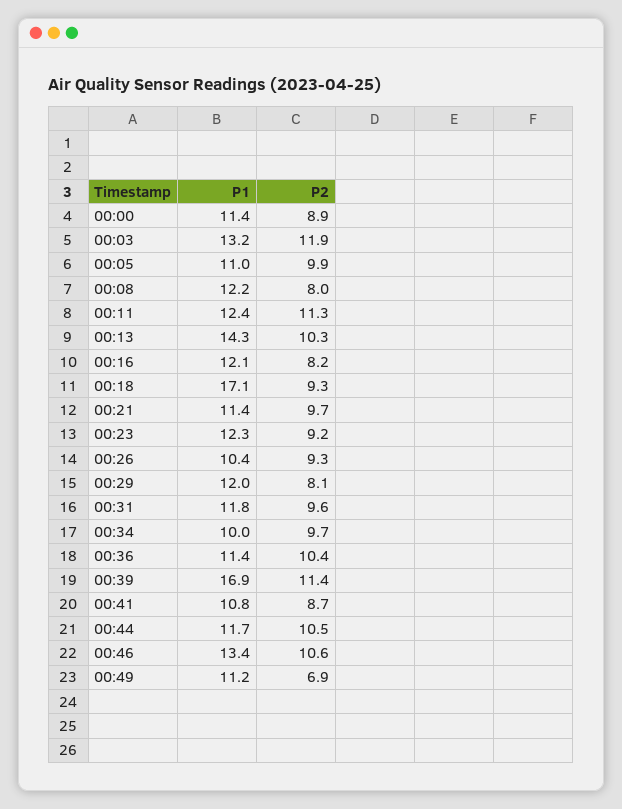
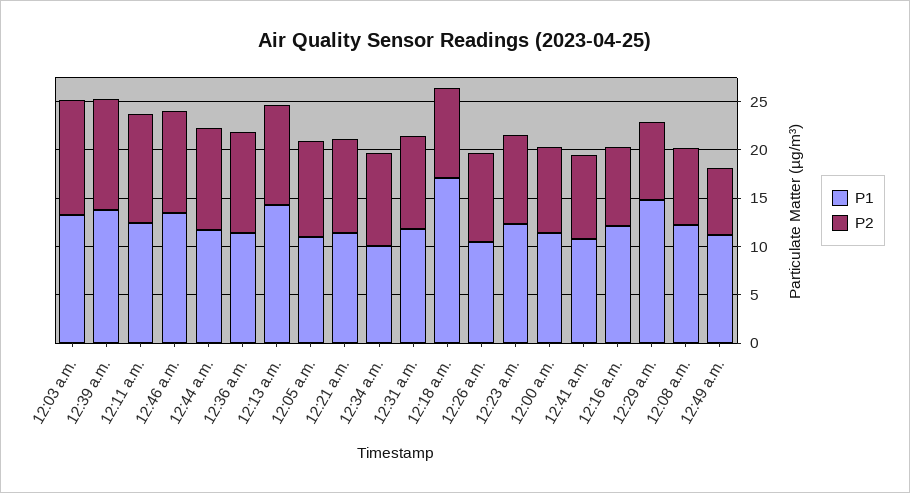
  {
    "P1": {
      "00:00": 11.4,
      "00:03": 13.2,
      "00:05": 11,
      "00:08": 12.2,
      "00:11": 12.4,
      "00:13": 14.3,
      "00:16": 12.1,
      "00:18": 17.1,
      "00:21": 11.4,
      "00:23": 12.3,
      "00:26": 10.4,
-     "00:29": 12,
+     "00:29": 15,
      "00:31": 11.8,
      "00:34": 10,
      "00:36": 11.4,
-     "00:39": 16.9,
+     "00:39": 14,
      "00:41": 10.8,
      "00:44": 11.7,
      "00:46": 13.4,
      "00:49": 11.2
    },
    "P2": {
      "00:00": 8.9,
      "00:03": 11.9,
      "00:05": 9.9,
      "00:08": 8,
      "00:11": 11.3,
      "00:13": 10.3,
      "00:16": 8.2,
      "00:18": 9.3,
      "00:21": 9.7,
      "00:23": 9.2,
      "00:26": 9.3,
      "00:29": 8.1,
      "00:31": 9.6,
      "00:34": 9.7,
      "00:36": 10.4,
      "00:39": 11.4,
      "00:41": 8.7,
      "00:44": 10.5,
      "00:46": 10.6,
      "00:49": 6.9
    }
  }

